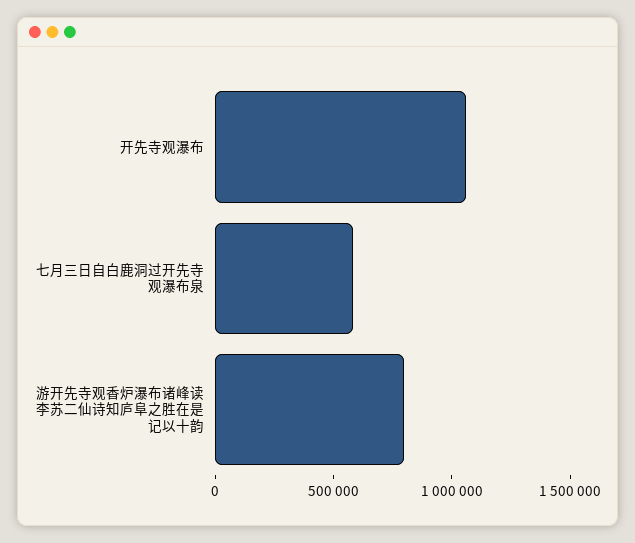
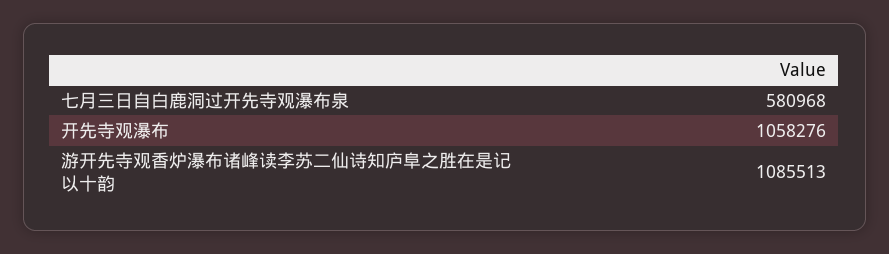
  {
    "开先寺观瀑布": 1058276,
    "七月三日自白鹿洞过开先寺观瀑布泉": 580968,
-   "游开先寺观香炉瀑布诸峰读李苏二仙诗知庐阜之胜在是记以十韵": 800000
+   "游开先寺观香炉瀑布诸峰读李苏二仙诗知庐阜之胜在是记以十韵": 1085513
  }

